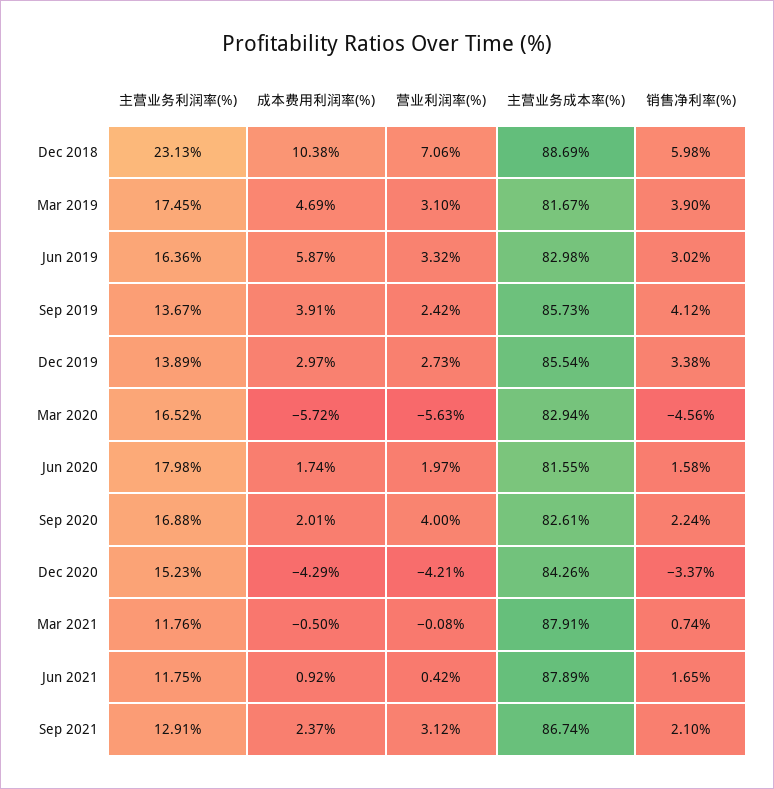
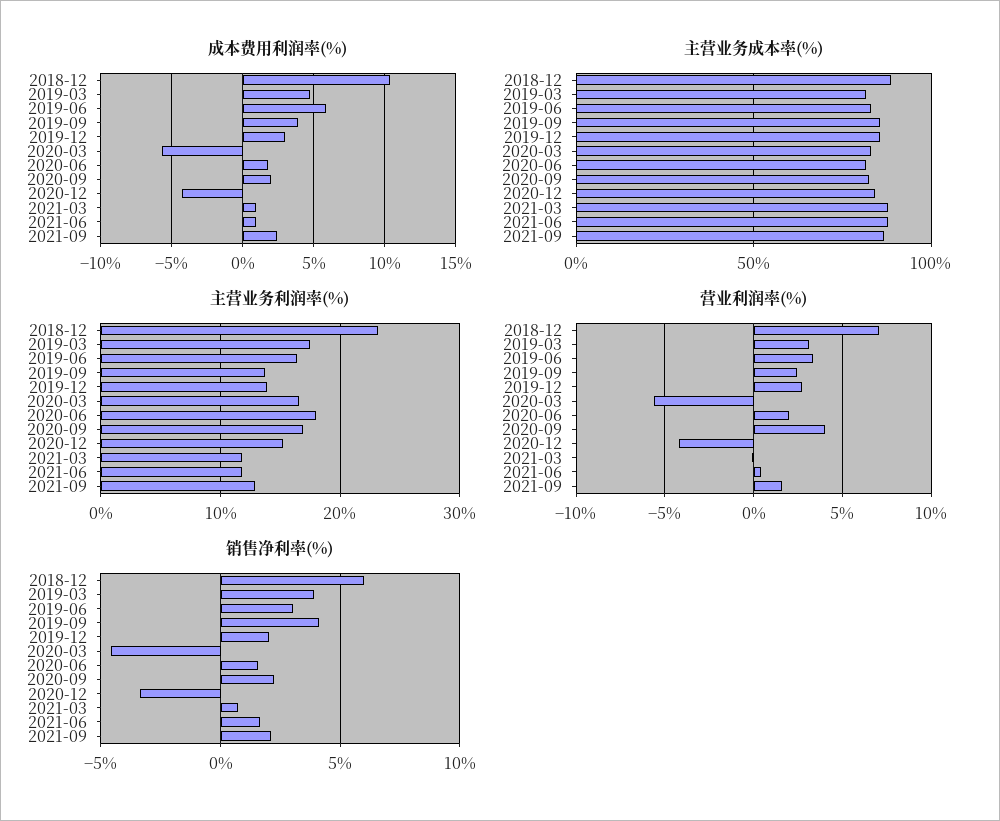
  {
    "主营业务利润率(%)": {
      "Dec 2018": 23.13,
      "Mar 2019": 17.45,
      "Jun 2019": 16.36,
      "Sep 2019": 13.67,
      "Dec 2019": 13.89,
      "Mar 2020": 16.52,
      "Jun 2020": 17.98,
      "Sep 2020": 16.88,
      "Dec 2020": 15.23,
      "Mar 2021": 11.76,
      "Jun 2021": 11.75,
      "Sep 2021": 12.91
    },
    "成本费用利润率(%)": {
      "Dec 2018": 10.38,
      "Mar 2019": 4.69,
      "Jun 2019": 5.87,
      "Sep 2019": 3.91,
      "Dec 2019": 2.97,
      "Mar 2020": -5.72,
      "Jun 2020": 1.74,
      "Sep 2020": 2.01,
      "Dec 2020": -4.29,
-     "Mar 2021": -0.5,
+     "Mar 2021": 1,
      "Jun 2021": 0.92,
      "Sep 2021": 2.37
    },
    "营业利润率(%)": {
      "Dec 2018": 7.06,
      "Mar 2019": 3.1,
      "Jun 2019": 3.32,
      "Sep 2019": 2.42,
      "Dec 2019": 2.73,
      "Mar 2020": -5.63,
      "Jun 2020": 1.97,
      "Sep 2020": 4,
      "Dec 2020": -4.21,
      "Mar 2021": -0.08,
      "Jun 2021": 0.42,
-     "Sep 2021": 3.12
+     "Sep 2021": 1.5
    },
    "主营业务成本率(%)": {
      "Dec 2018": 88.69,
      "Mar 2019": 81.67,
      "Jun 2019": 82.98,
      "Sep 2019": 85.73,
      "Dec 2019": 85.54,
      "Mar 2020": 82.94,
      "Jun 2020": 81.55,
      "Sep 2020": 82.61,
      "Dec 2020": 84.26,
      "Mar 2021": 87.91,
      "Jun 2021": 87.89,
      "Sep 2021": 86.74
    },
    "销售净利率(%)": {
      "Dec 2018": 5.98,
      "Mar 2019": 3.9,
      "Jun 2019": 3.02,
      "Sep 2019": 4.12,
-     "Dec 2019": 3.38,
+     "Dec 2019": 2,
      "Mar 2020": -4.56,
      "Jun 2020": 1.58,
      "Sep 2020": 2.24,
      "Dec 2020": -3.37,
      "Mar 2021": 0.74,
      "Jun 2021": 1.65,
      "Sep 2021": 2.1
    }
  }

